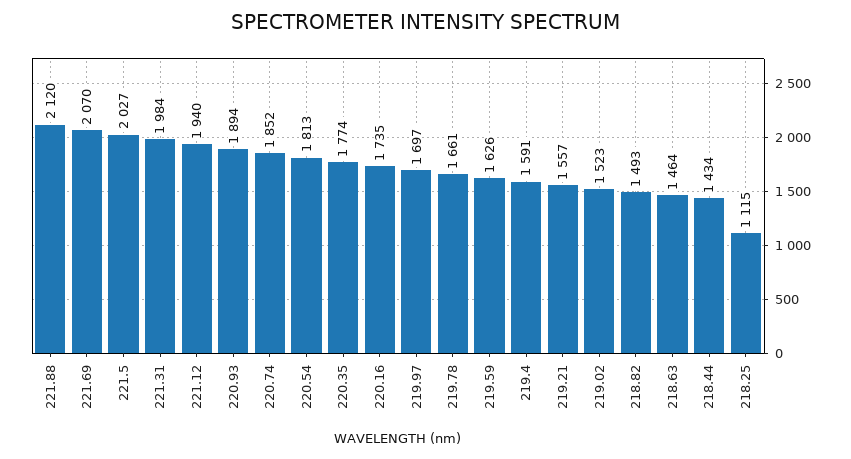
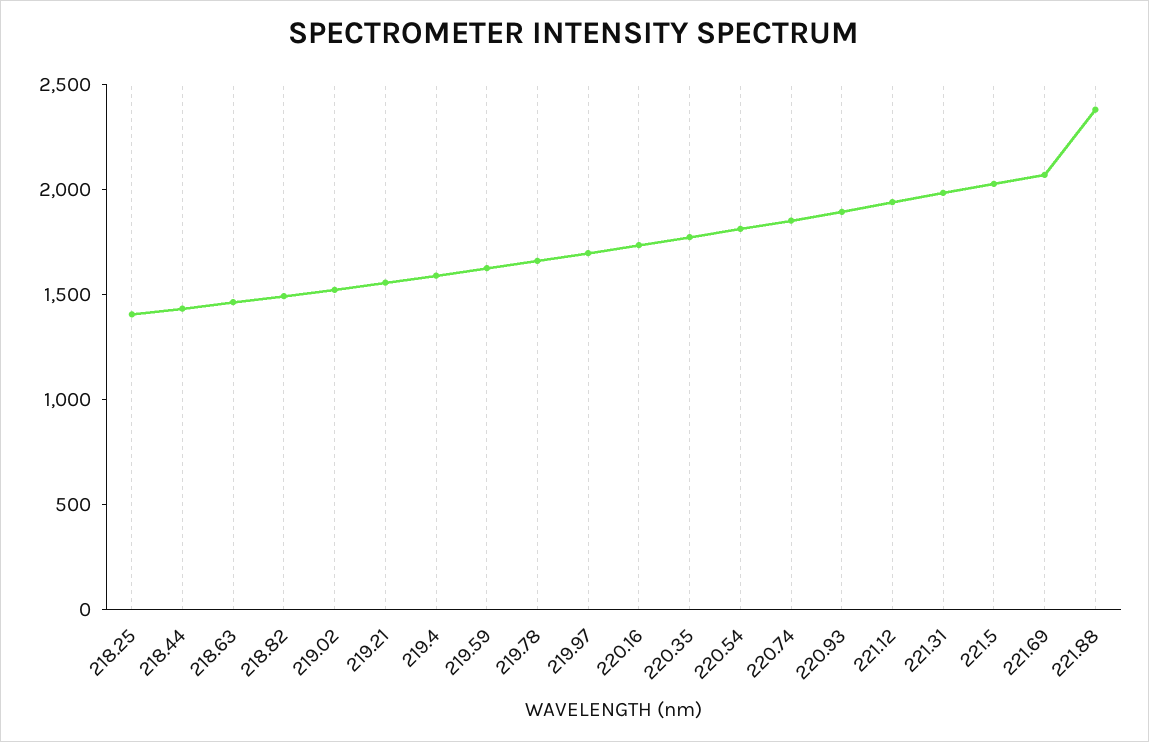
  {
-   "221.88": 2120,
+   "221.88": 2400,
    "221.69": 2070,
    "221.5": 2027,
    "221.31": 1984,
    "221.12": 1940,
    "220.93": 1894,
    "220.74": 1852,
    "220.54": 1813,
    "220.35": 1774,
    "220.16": 1735,
    "219.97": 1697,
    "219.78": 1661,
    "219.59": 1626,
    "219.4": 1591,
    "219.21": 1557,
    "219.02": 1523,
    "218.82": 1493,
    "218.63": 1464,
    "218.44": 1434,
-   "218.25": 1115
+   "218.25": 1400
  }

